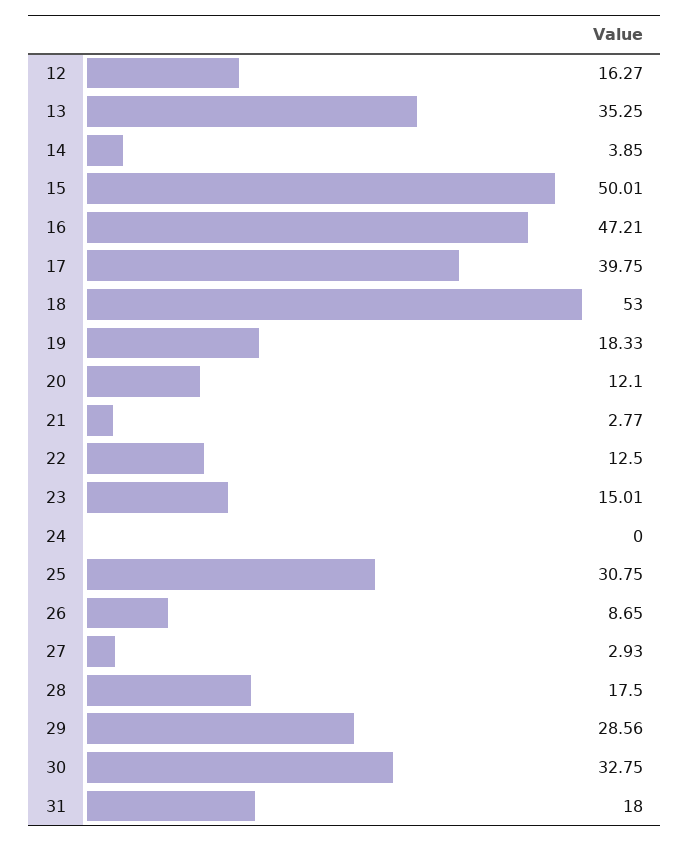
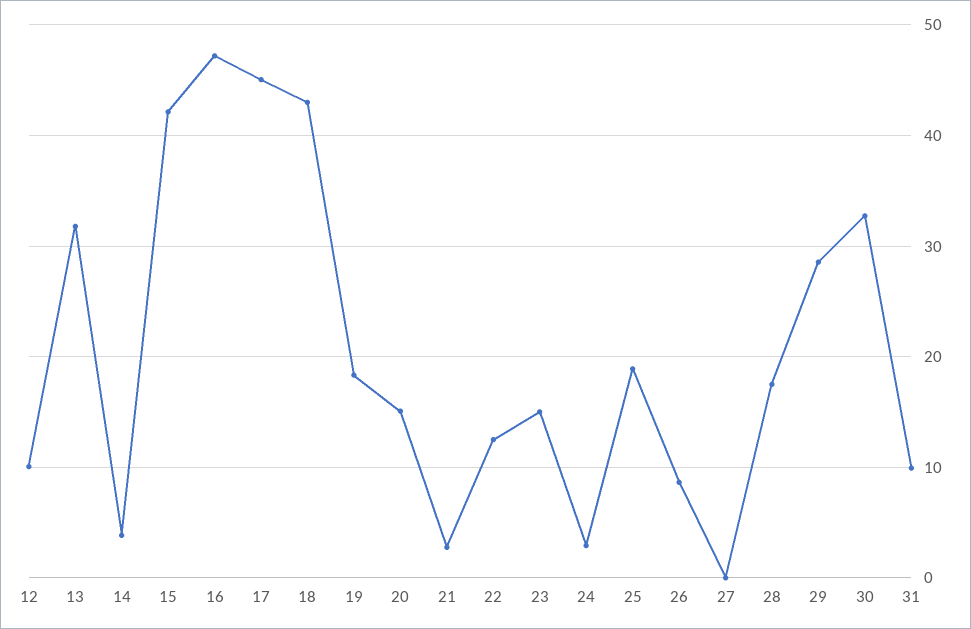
  {
-   "12": 16.27,
+   "12": 10,
-   "13": 35.25,
+   "13": 32,
    "14": 3.85,
-   "15": 50.01,
+   "15": 42,
    "16": 47.21,
-   "17": 39.75,
+   "17": 45,
-   "18": 53,
+   "18": 43,
    "19": 18.33,
-   "20": 12.1,
+   "20": 15,
    "21": 2.77,
    "22": 12.5,
    "23": 15.01,
-   "24": 0,
+   "24": 3,
-   "25": 30.75,
+   "25": 19,
    "26": 8.65,
-   "27": 2.93,
+   "27": 0,
    "28": 17.5,
    "29": 28.56,
    "30": 32.75,
-   "31": 18
+   "31": 10
  }

